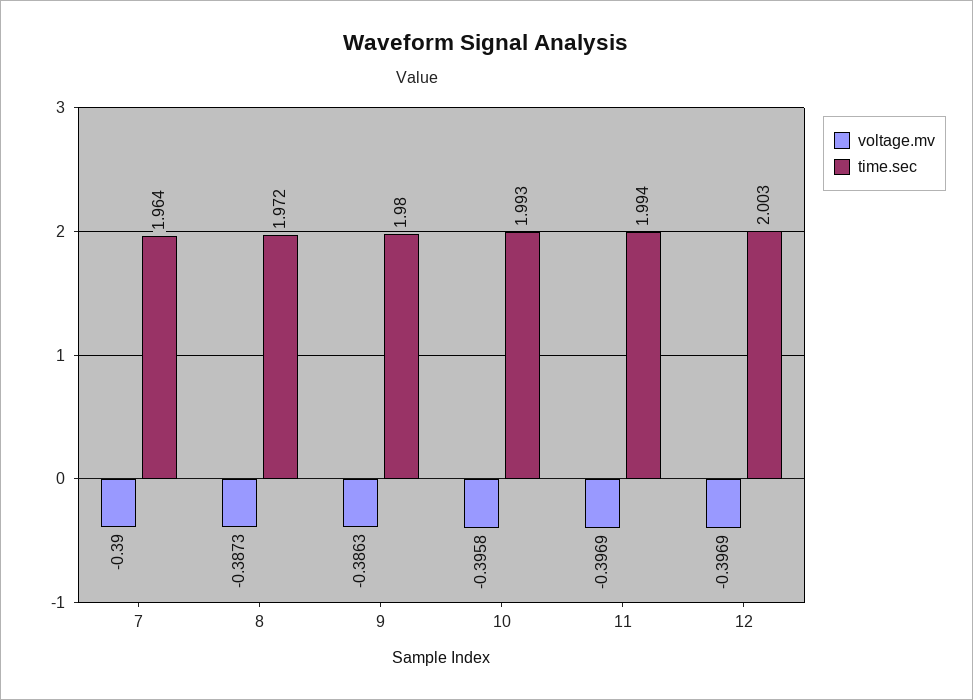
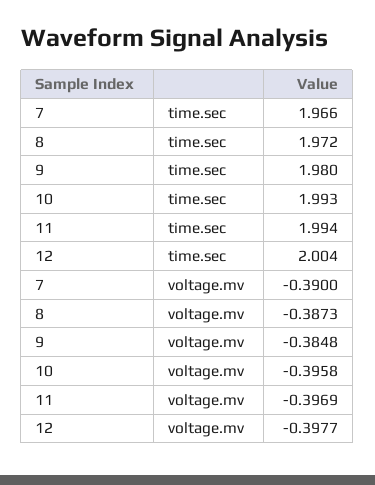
  {
    "voltage.mv": {
      "7": -0.39,
      "8": -0.3873,
-     "9": -0.3863,
+     "9": -0.3848,
      "10": -0.3958,
      "11": -0.3969,
-     "12": -0.3969
+     "12": -0.3977
    },
    "time.sec": {
-     "7": 1.964,
+     "7": 1.966,
      "8": 1.972,
      "9": 1.98,
      "10": 1.993,
      "11": 1.994,
-     "12": 2.003
+     "12": 2.004
    }
  }

